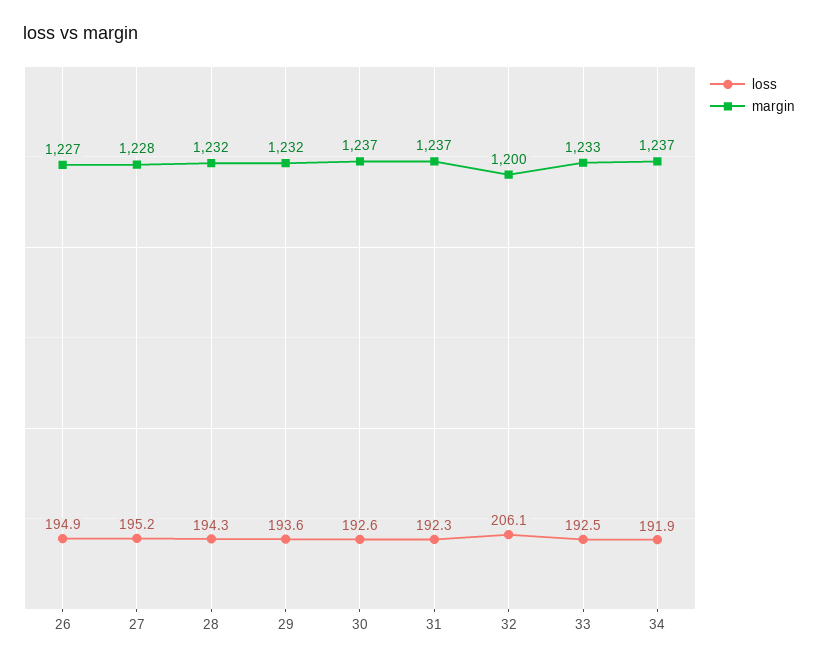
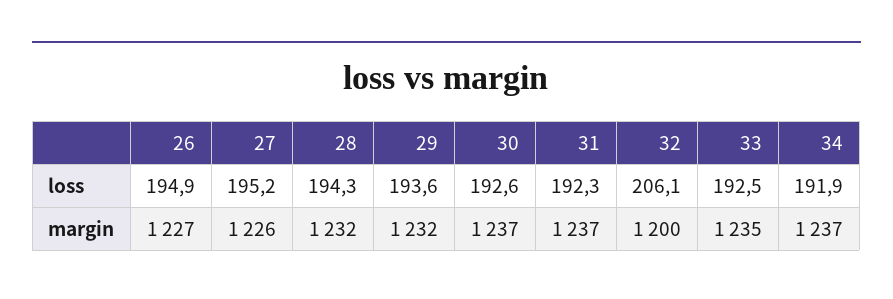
  {
    "loss": {
      "26": 194.9,
      "27": 195.2,
      "28": 194.3,
      "29": 193.6,
      "30": 192.6,
      "31": 192.3,
      "32": 206.1,
      "33": 192.5,
      "34": 191.9
    },
    "margin": {
      "26": 1227,
-     "27": 1228,
+     "27": 1226,
      "28": 1232,
      "29": 1232,
      "30": 1237,
      "31": 1237,
      "32": 1200,
-     "33": 1233,
+     "33": 1235,
      "34": 1237
    }
  }

